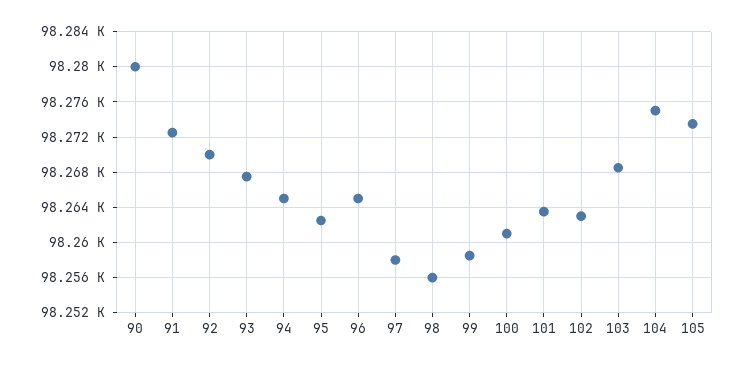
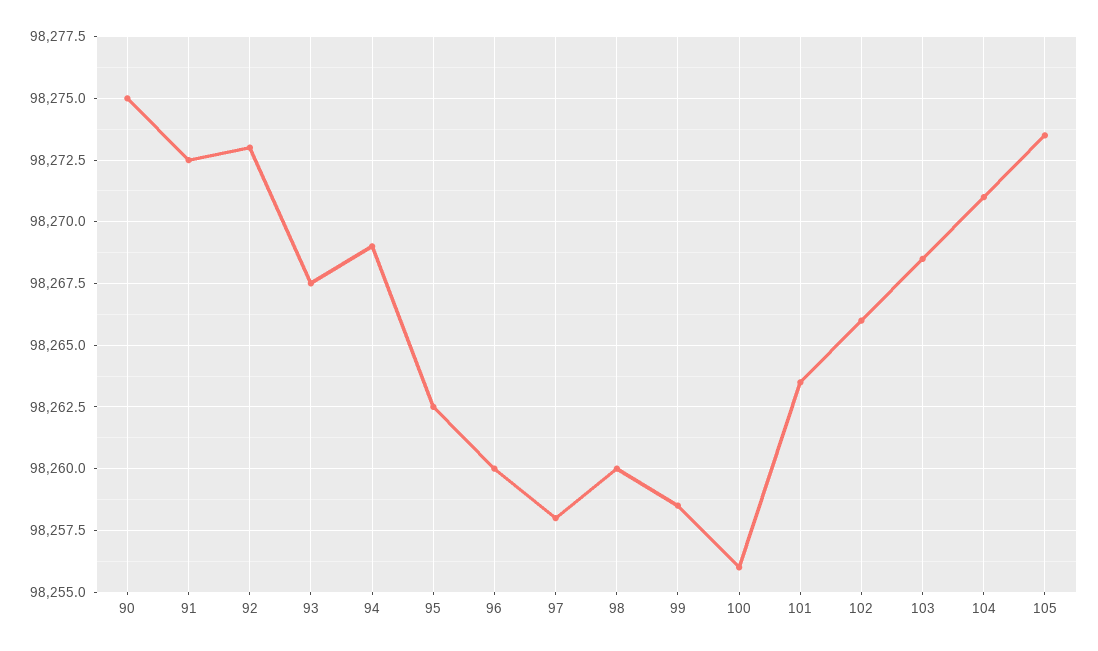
  {
-   "90": 98280,
+   "90": 98275,
    "91": 98272.5,
-   "92": 98270,
+   "92": 98273,
    "93": 98267.5,
-   "94": 98265,
+   "94": 98269,
    "95": 98262.5,
-   "96": 98265,
+   "96": 98260,
    "97": 98258,
-   "98": 98256,
+   "98": 98260,
    "99": 98258.5,
-   "100": 98261,
+   "100": 98256,
    "101": 98263.5,
-   "102": 98263,
+   "102": 98266,
    "103": 98268.5,
-   "104": 98275,
+   "104": 98271,
    "105": 98273.5
  }

